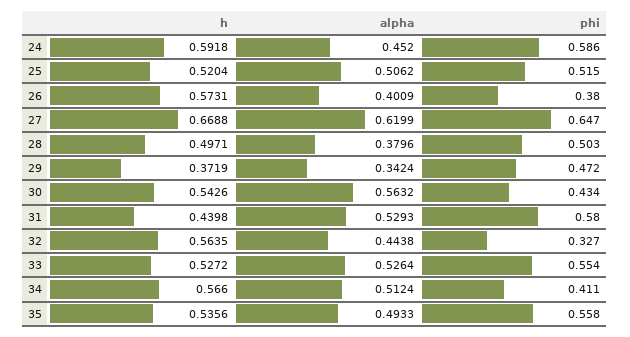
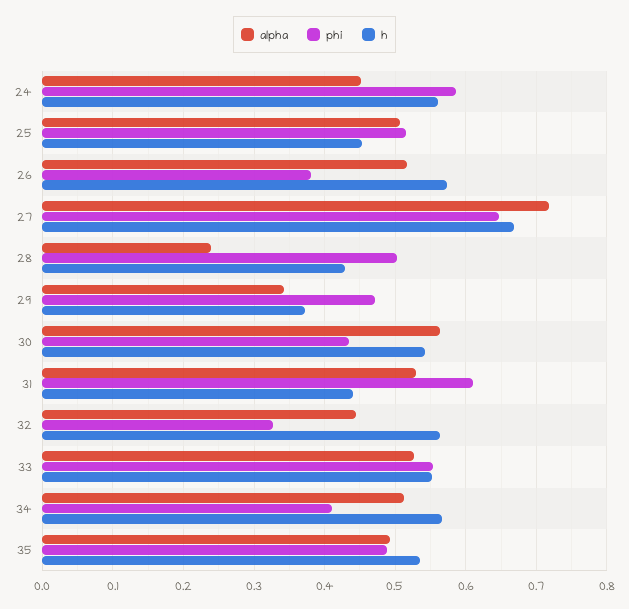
  {
    "h": {
-     "24": 0.5918,
+     "24": 0.56,
-     "25": 0.5204,
+     "25": 0.45,
      "26": 0.5731,
      "27": 0.6688,
-     "28": 0.4971,
+     "28": 0.43,
      "29": 0.3719,
      "30": 0.5426,
      "31": 0.4398,
      "32": 0.5635,
-     "33": 0.5272,
+     "33": 0.55,
      "34": 0.566,
      "35": 0.5356
    },
    "alpha": {
      "24": 0.452,
      "25": 0.5062,
-     "26": 0.4009,
+     "26": 0.52,
-     "27": 0.6199,
+     "27": 0.72,
-     "28": 0.3796,
+     "28": 0.24,
      "29": 0.3424,
      "30": 0.5632,
      "31": 0.5293,
      "32": 0.4438,
      "33": 0.5264,
      "34": 0.5124,
      "35": 0.4933
    },
    "phi": {
      "24": 0.586,
      "25": 0.515,
      "26": 0.38,
      "27": 0.647,
      "28": 0.503,
      "29": 0.472,
      "30": 0.434,
-     "31": 0.58,
+     "31": 0.61,
      "32": 0.327,
      "33": 0.554,
      "34": 0.411,
-     "35": 0.558
+     "35": 0.49
    }
  }

